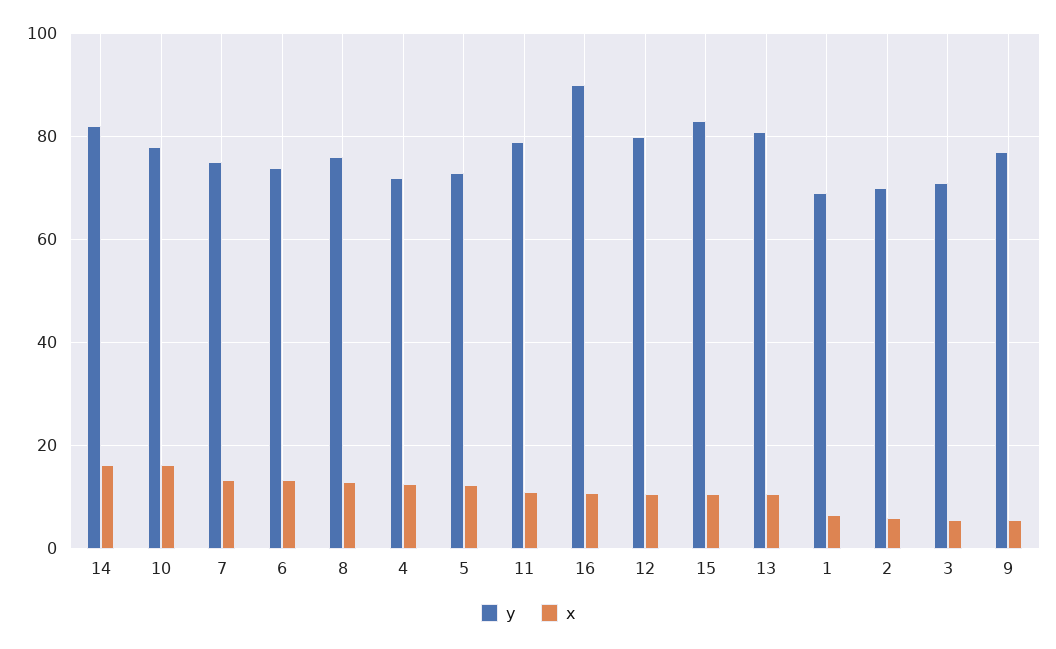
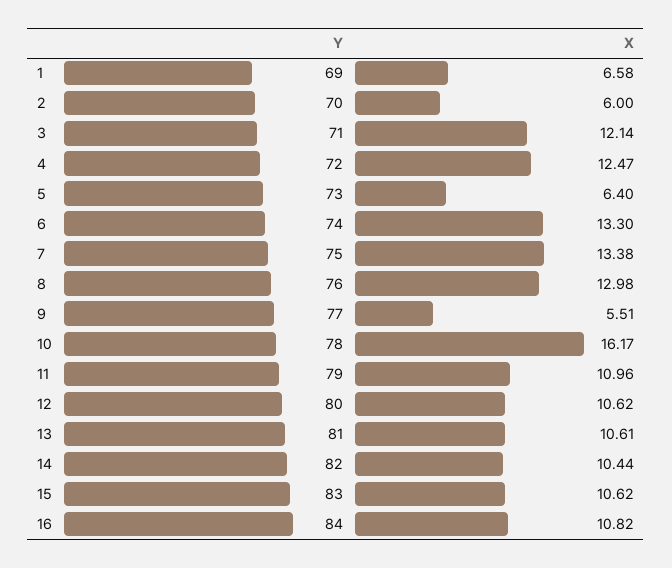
  {
    "y": {
      "14": 82,
      "10": 78,
      "7": 75,
      "6": 74,
      "8": 76,
      "4": 72,
      "5": 73,
      "11": 79,
-     "16": 90,
+     "16": 84,
      "12": 80,
      "15": 83,
      "13": 81,
      "1": 69,
      "2": 70,
      "3": 71,
      "9": 77
    },
    "x": {
-     "14": 16,
+     "14": 10.44,
      "10": 16.17,
      "7": 13.38,
      "6": 13.3,
      "8": 12.98,
      "4": 12.47,
-     "5": 12,
+     "5": 6.4,
      "11": 10.96,
      "16": 10.82,
      "12": 10.62,
      "15": 10.62,
      "13": 10.61,
      "1": 6.58,
      "2": 6,
-     "3": 6,
+     "3": 12.14,
      "9": 5.51
    }
  }

